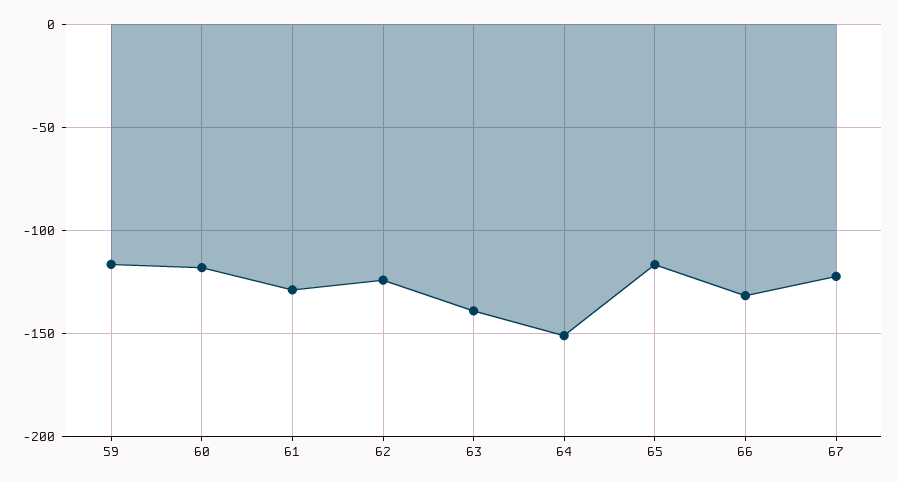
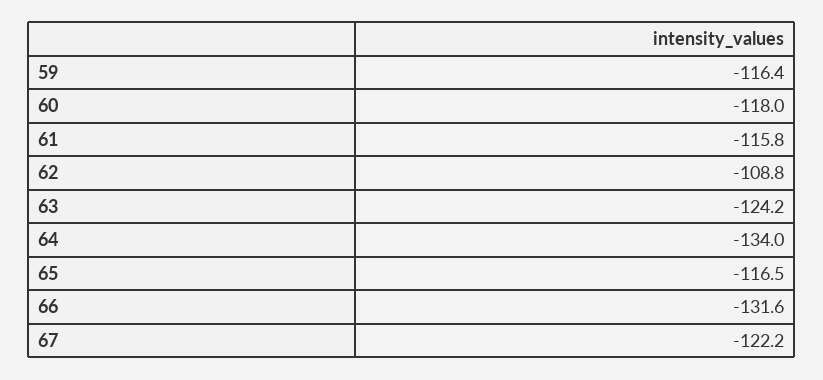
  {
    "59": -116.4,
    "60": -118,
-   "61": -130,
+   "61": -115.8,
-   "62": -125,
+   "62": -108.8,
-   "63": -140,
+   "63": -124.2,
-   "64": -150,
+   "64": -134,
    "65": -116.5,
    "66": -131.6,
    "67": -122.2
  }

